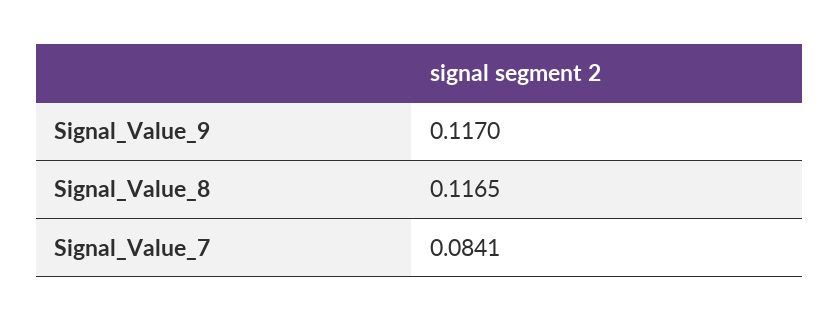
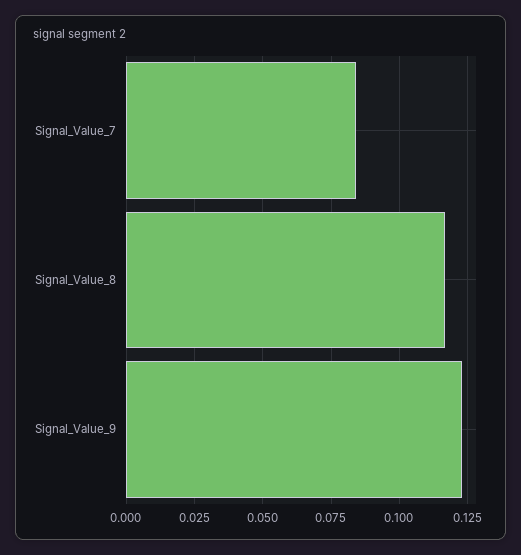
  {
-   "Signal_Value_9": 0.117,
+   "Signal_Value_9": 0.1225,
    "Signal_Value_8": 0.1165,
    "Signal_Value_7": 0.0841
  }

